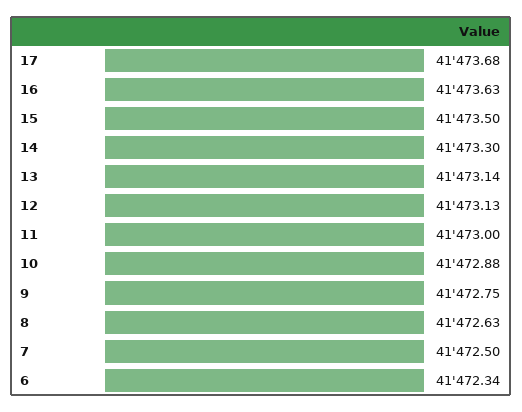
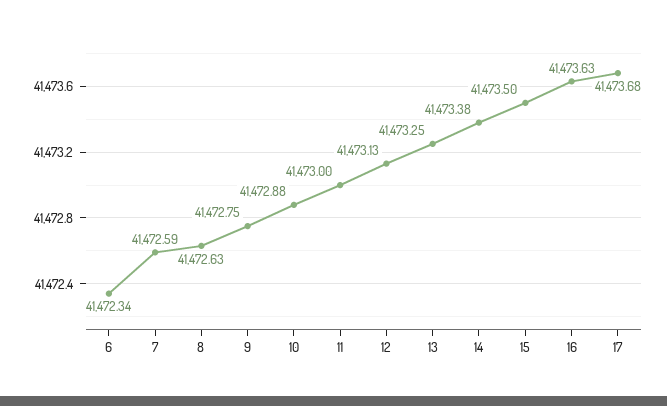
  {
    "17": 41473.68,
    "16": 41473.63,
    "15": 41473.5,
-   "14": 41473.3,
+   "14": 41473.38,
-   "13": 41473.14,
+   "13": 41473.25,
    "12": 41473.13,
    "11": 41473,
    "10": 41472.88,
    "9": 41472.75,
    "8": 41472.63,
-   "7": 41472.5,
+   "7": 41472.59,
    "6": 41472.34
  }

